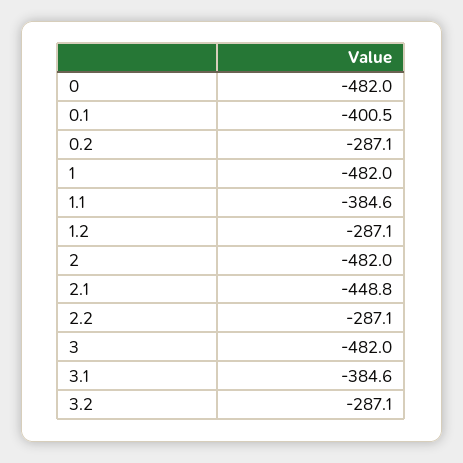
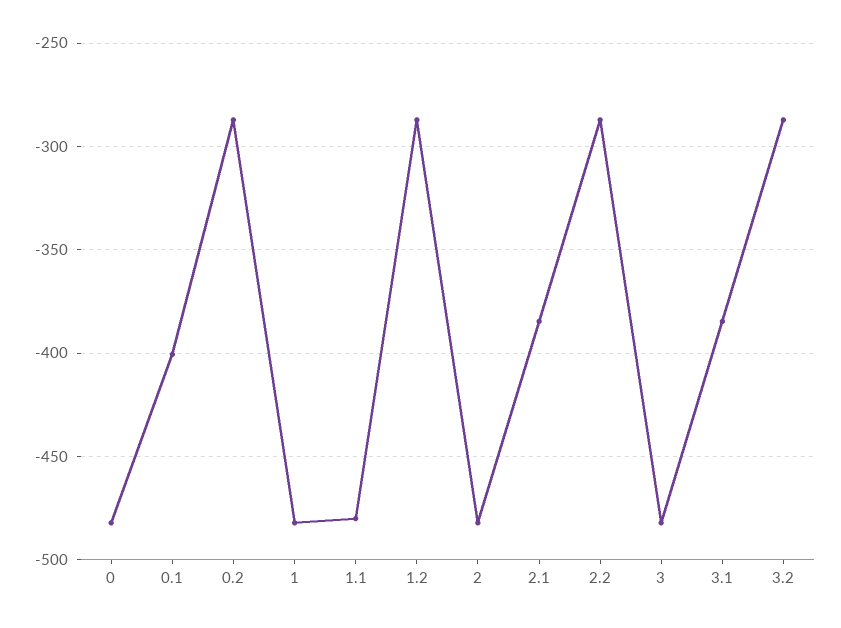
  {
    "0": -482,
    "0.1": -400.5,
    "0.2": -287.1,
    "1": -482,
-   "1.1": -384.6,
+   "1.1": -480,
    "1.2": -287.1,
    "2": -482,
-   "2.1": -448.8,
+   "2.1": -385,
    "2.2": -287.1,
    "3": -482,
    "3.1": -384.6,
    "3.2": -287.1
  }

